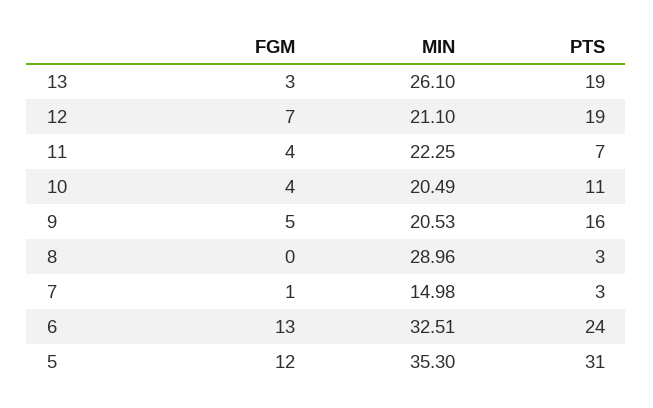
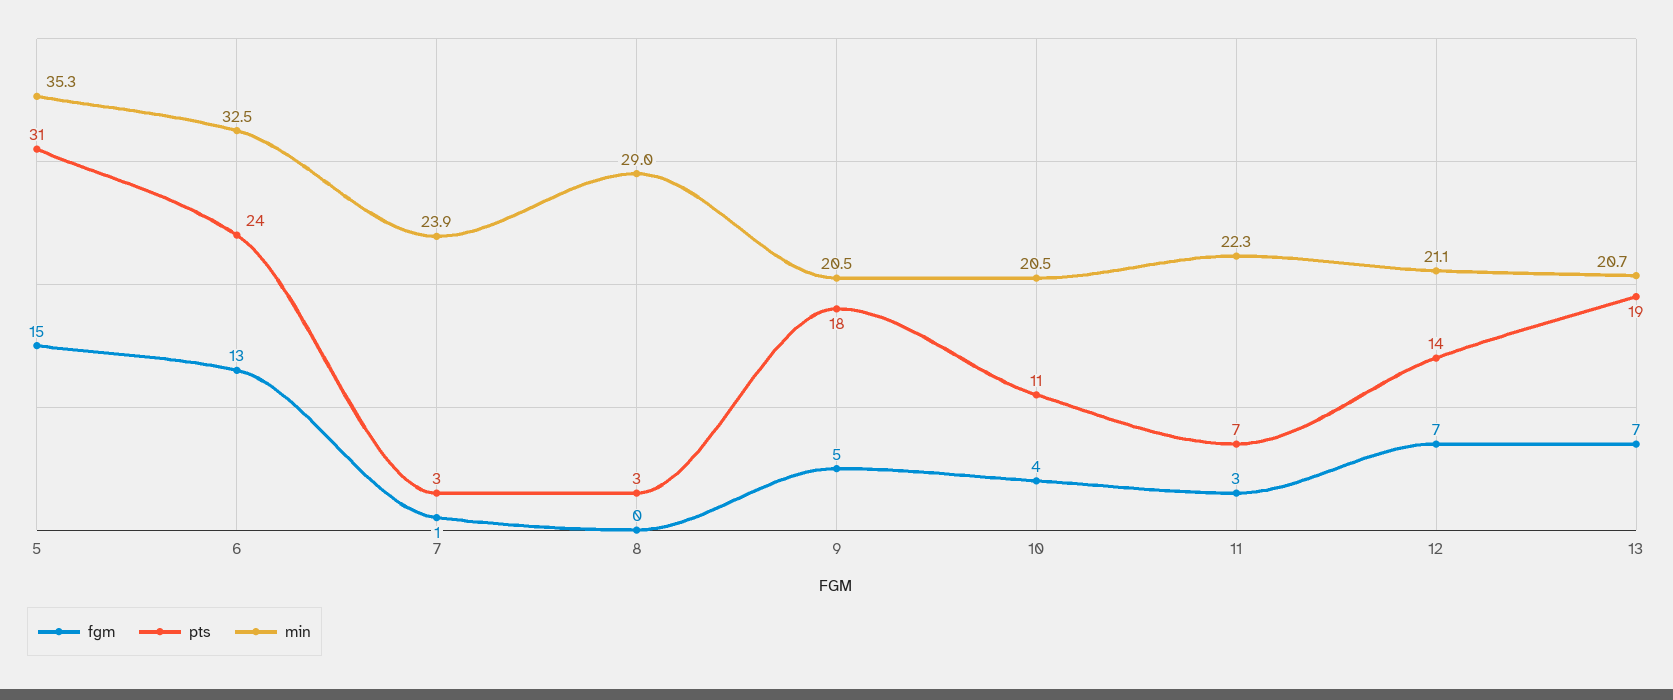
  {
    "FGM": {
-     "13": 3,
+     "13": 7,
      "12": 7,
-     "11": 4,
+     "11": 3,
      "10": 4,
      "9": 5,
      "8": 0,
      "7": 1,
      "6": 13,
-     "5": 12
+     "5": 15
    },
    "MIN": {
-     "13": 26.1,
+     "13": 20.7,
      "12": 21.1,
      "11": 22.25,
      "10": 20.49,
      "9": 20.53,
      "8": 28.96,
-     "7": 14.98,
+     "7": 23.9,
      "6": 32.51,
      "5": 35.3
    },
    "PTS": {
      "13": 19,
-     "12": 19,
+     "12": 14,
      "11": 7,
      "10": 11,
-     "9": 16,
+     "9": 18,
      "8": 3,
      "7": 3,
      "6": 24,
      "5": 31
    }
  }

